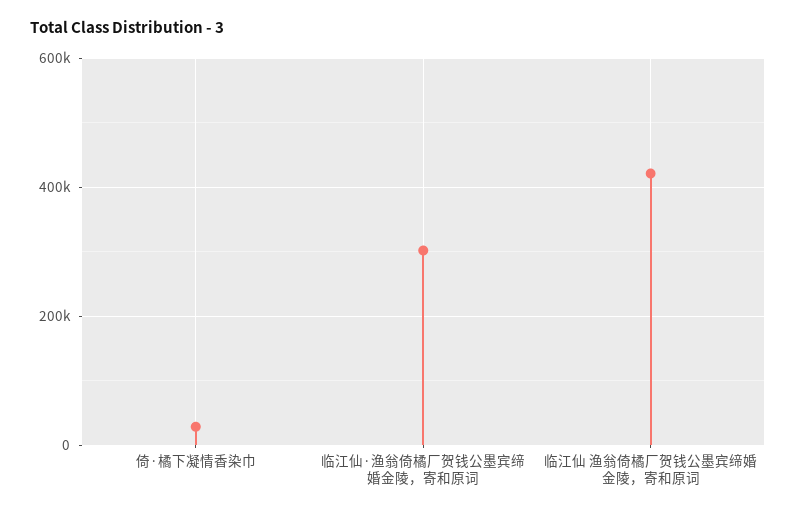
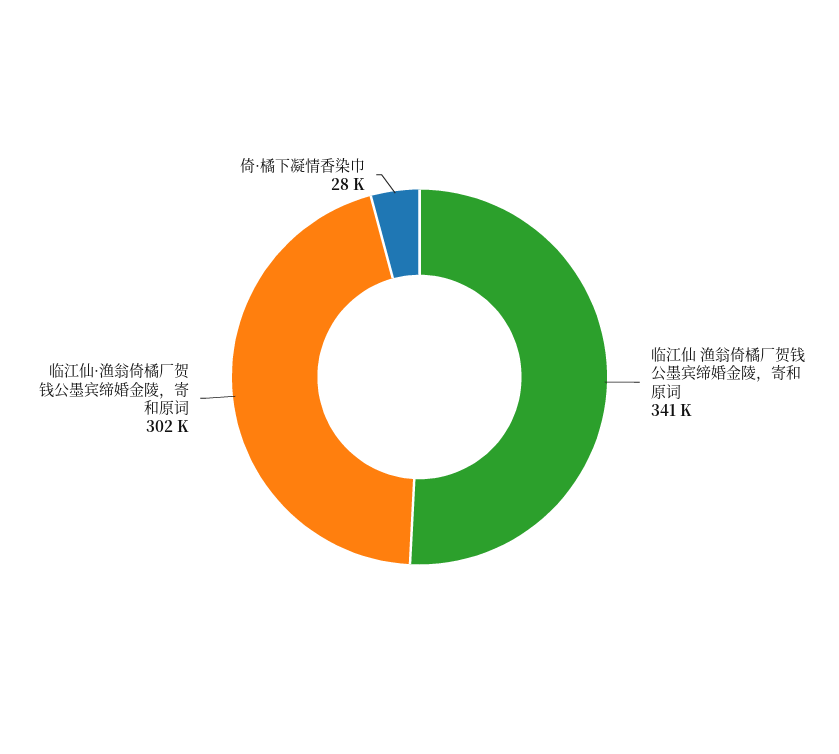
  {
    "倚·橘下凝情香染巾": 28000,
    "临江仙·渔翁倚橘厂贺钱公墨宾缔婚金陵，寄和原词": 302000,
-   "临江仙 渔翁倚橘厂贺钱公墨宾缔婚金陵，寄和原词": 420000
+   "临江仙 渔翁倚橘厂贺钱公墨宾缔婚金陵，寄和原词": 341000
  }

